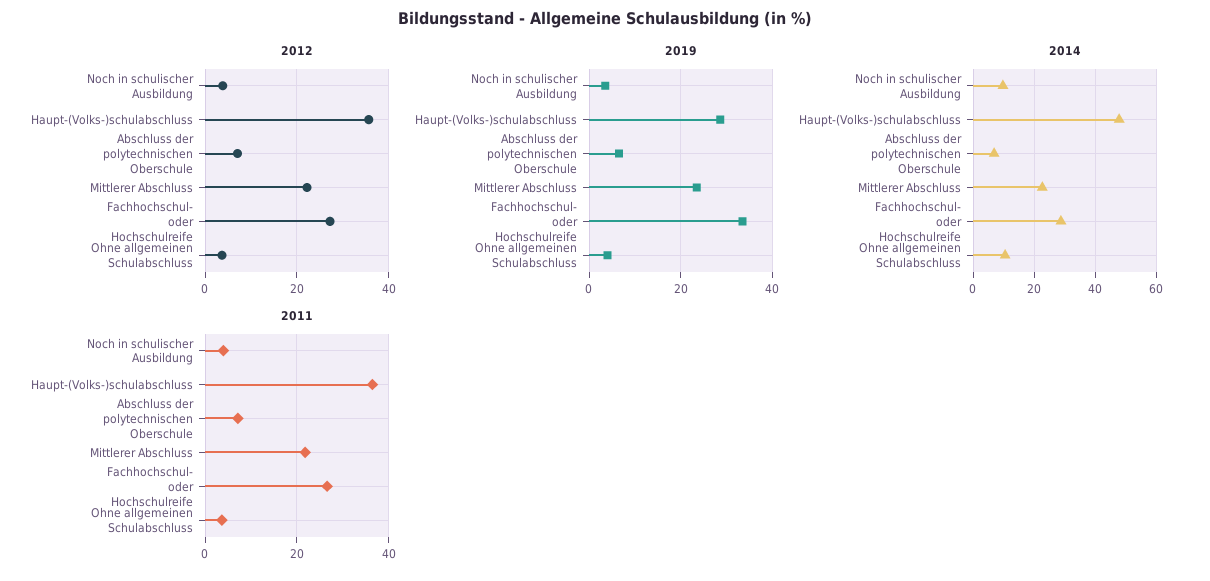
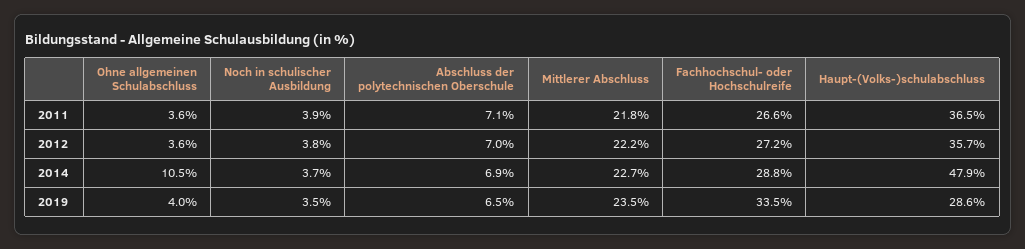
  {
    "2012": {
      "Noch in schulischer Ausbildung": 3.8,
      "Haupt-(Volks-)schulabschluss": 35.7,
      "Abschluss der polytechnischen Oberschule": 7,
      "Mittlerer Abschluss": 22.2,
      "Fachhochschul- oder Hochschulreife": 27.2,
      "Ohne allgemeinen Schulabschluss": 3.6
    },
    "2019": {
      "Noch in schulischer Ausbildung": 3.5,
      "Haupt-(Volks-)schulabschluss": 28.6,
      "Abschluss der polytechnischen Oberschule": 6.5,
      "Mittlerer Abschluss": 23.5,
      "Fachhochschul- oder Hochschulreife": 33.5,
      "Ohne allgemeinen Schulabschluss": 4
    },
    "2014": {
-     "Noch in schulischer Ausbildung": 10,
+     "Noch in schulischer Ausbildung": 3.7,
      "Haupt-(Volks-)schulabschluss": 47.9,
      "Abschluss der polytechnischen Oberschule": 6.9,
      "Mittlerer Abschluss": 22.7,
      "Fachhochschul- oder Hochschulreife": 28.8,
      "Ohne allgemeinen Schulabschluss": 10.5
    },
    "2011": {
      "Noch in schulischer Ausbildung": 3.9,
      "Haupt-(Volks-)schulabschluss": 36.5,
      "Abschluss der polytechnischen Oberschule": 7.1,
      "Mittlerer Abschluss": 21.8,
      "Fachhochschul- oder Hochschulreife": 26.6,
      "Ohne allgemeinen Schulabschluss": 3.6
    }
  }

